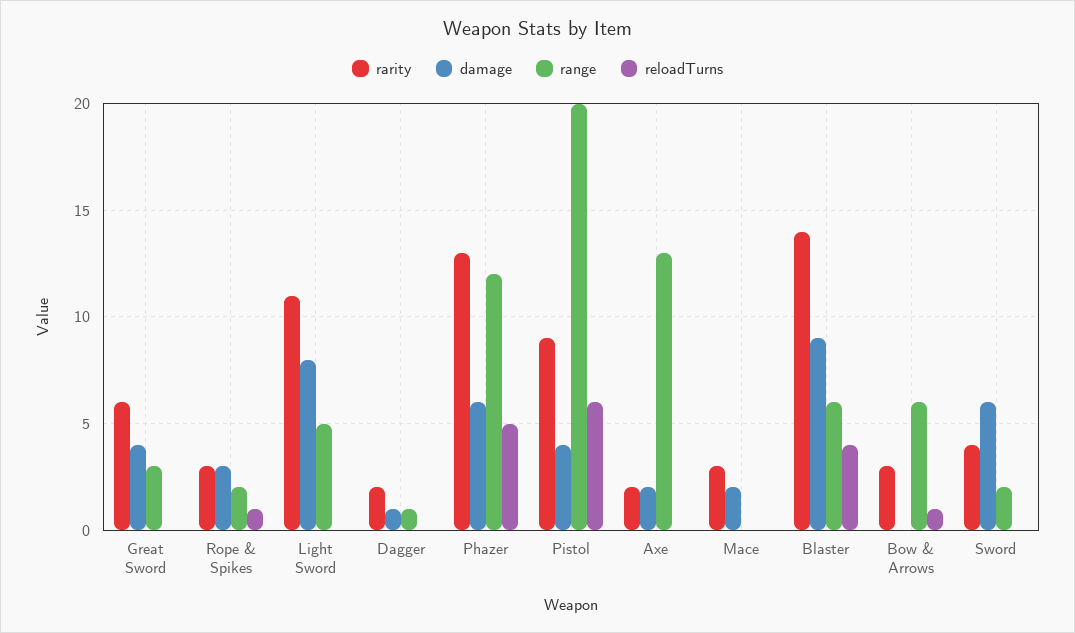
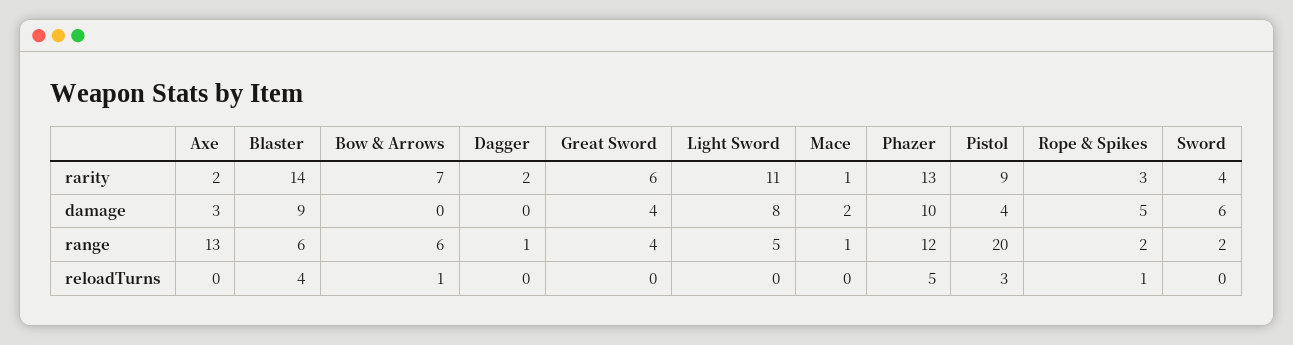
  {
    "rarity": {
      "Great Sword": 6,
      "Rope & Spikes": 3,
      "Light Sword": 11,
      "Dagger": 2,
      "Phazer": 13,
      "Pistol": 9,
      "Axe": 2,
-     "Mace": 3,
+     "Mace": 1,
      "Blaster": 14,
-     "Bow & Arrows": 3,
+     "Bow & Arrows": 7,
      "Sword": 4
    },
    "damage": {
      "Great Sword": 4,
-     "Rope & Spikes": 3,
+     "Rope & Spikes": 5,
      "Light Sword": 8,
-     "Dagger": 1,
+     "Dagger": 0,
-     "Phazer": 6,
+     "Phazer": 10,
      "Pistol": 4,
-     "Axe": 2,
+     "Axe": 3,
      "Mace": 2,
      "Blaster": 9,
      "Bow & Arrows": 0,
      "Sword": 6
    },
    "range": {
-     "Great Sword": 3,
+     "Great Sword": 4,
      "Rope & Spikes": 2,
      "Light Sword": 5,
      "Dagger": 1,
      "Phazer": 12,
      "Pistol": 20,
      "Axe": 13,
-     "Mace": 0,
+     "Mace": 1,
      "Blaster": 6,
      "Bow & Arrows": 6,
      "Sword": 2
    },
    "reloadTurns": {
      "Great Sword": 0,
      "Rope & Spikes": 1,
      "Light Sword": 0,
      "Dagger": 0,
      "Phazer": 5,
-     "Pistol": 6,
+     "Pistol": 3,
      "Axe": 0,
      "Mace": 0,
      "Blaster": 4,
      "Bow & Arrows": 1,
      "Sword": 0
    }
  }

